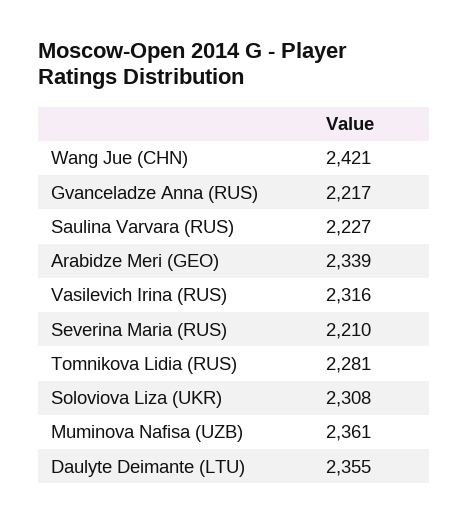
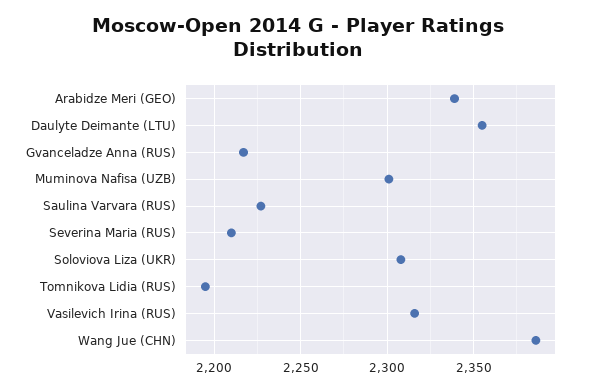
  {
-   "Wang Jue (CHN)": 2421,
+   "Wang Jue (CHN)": 2385,
    "Gvanceladze Anna (RUS)": 2217,
    "Saulina Varvara (RUS)": 2227,
    "Arabidze Meri (GEO)": 2339,
    "Vasilevich Irina (RUS)": 2316,
    "Severina Maria (RUS)": 2210,
-   "Tomnikova Lidia (RUS)": 2281,
+   "Tomnikova Lidia (RUS)": 2195,
    "Soloviova Liza (UKR)": 2308,
-   "Muminova Nafisa (UZB)": 2361,
+   "Muminova Nafisa (UZB)": 2300,
    "Daulyte Deimante (LTU)": 2355
  }

